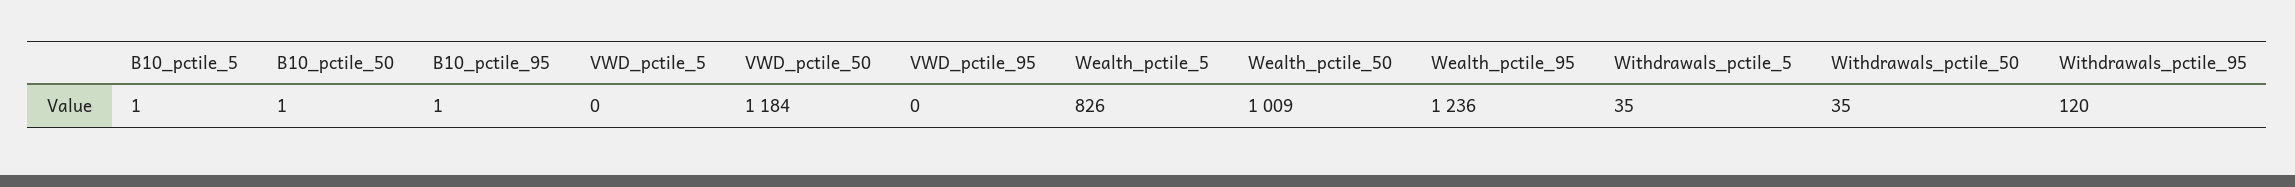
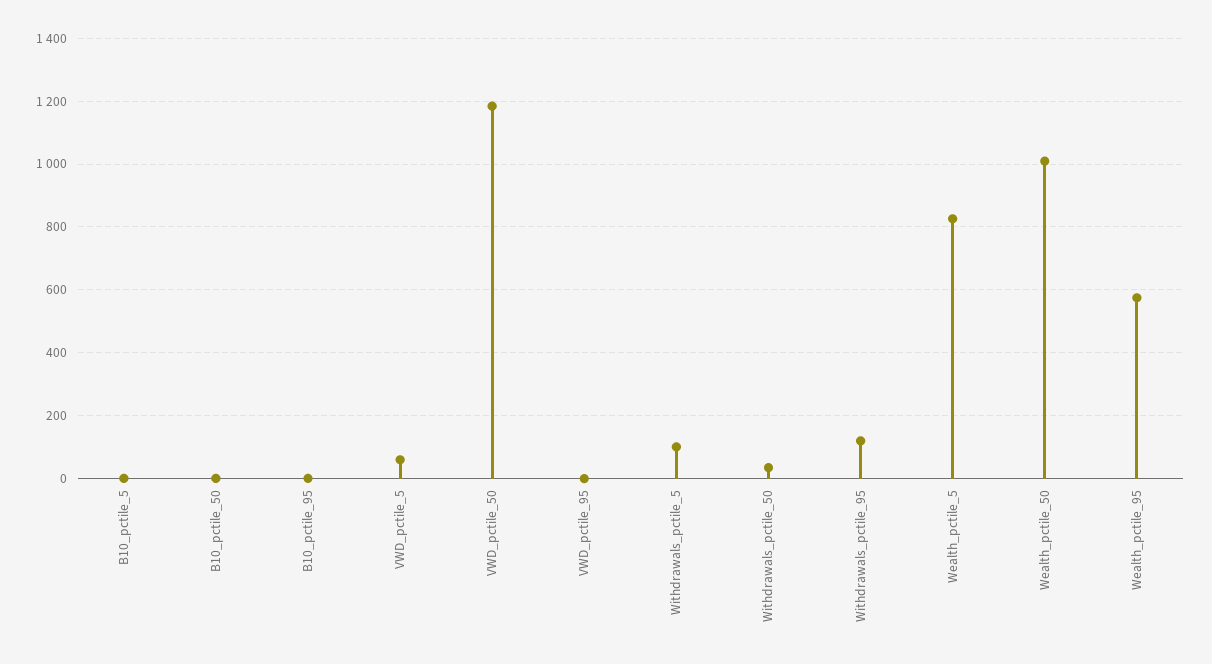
  {
    "B10_pctile_5": 1,
    "B10_pctile_50": 1,
    "B10_pctile_95": 1,
-   "VWD_pctile_5": 0,
+   "VWD_pctile_5": 60,
    "VWD_pctile_50": 1184,
    "VWD_pctile_95": 0,
    "Wealth_pctile_5": 826,
    "Wealth_pctile_50": 1009,
-   "Wealth_pctile_95": 1236,
+   "Wealth_pctile_95": 580,
-   "Withdrawals_pctile_5": 35,
+   "Withdrawals_pctile_5": 100,
    "Withdrawals_pctile_50": 35,
    "Withdrawals_pctile_95": 120
  }

